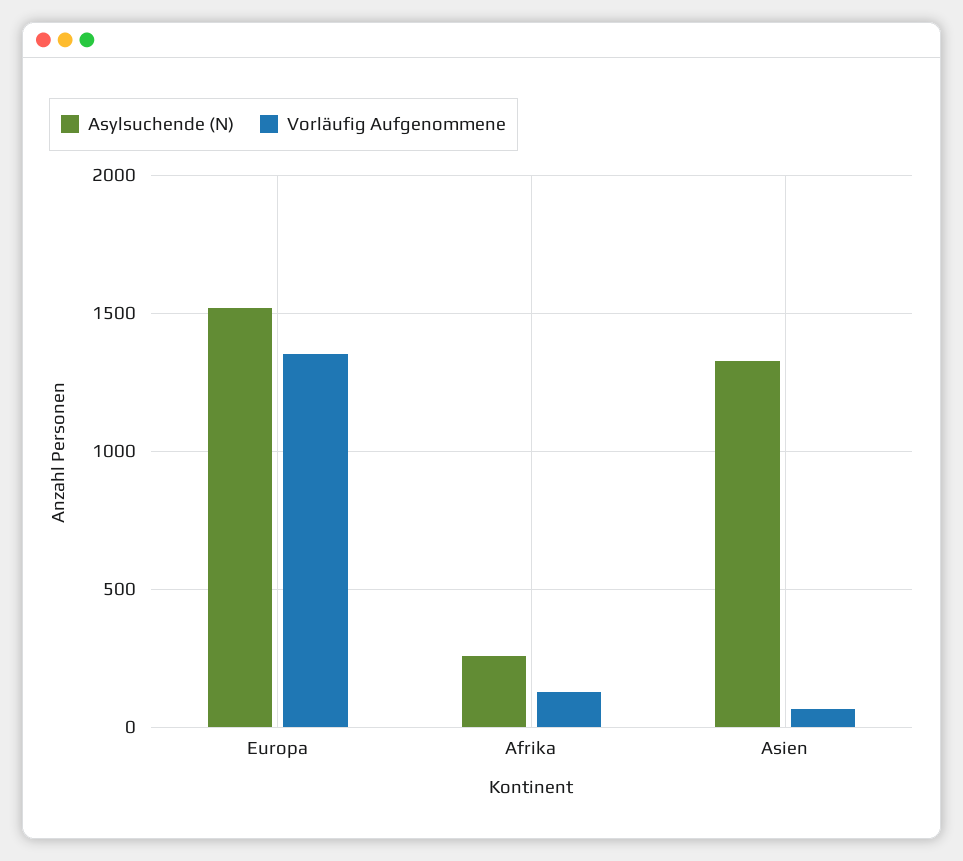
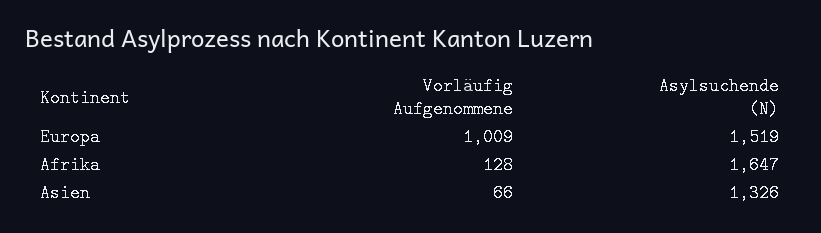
  {
    "Asylsuchende (N)": {
      "Europa": 1519,
-     "Afrika": 250,
+     "Afrika": 1647,
      "Asien": 1326
    },
    "Vorläufig Aufgenommene": {
-     "Europa": 1350,
+     "Europa": 1009,
      "Afrika": 128,
      "Asien": 66
    }
  }

